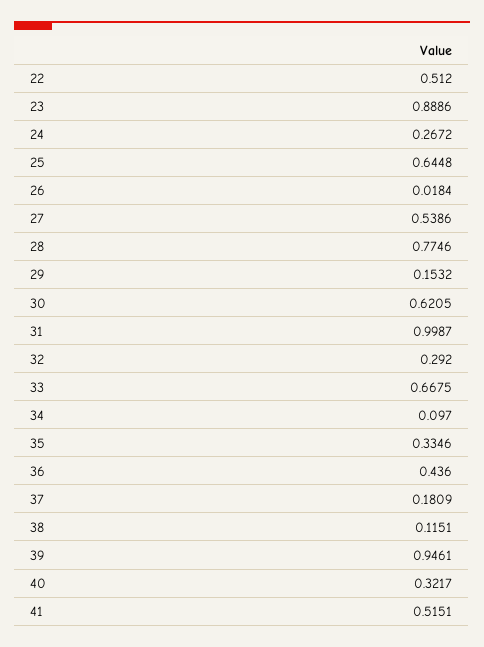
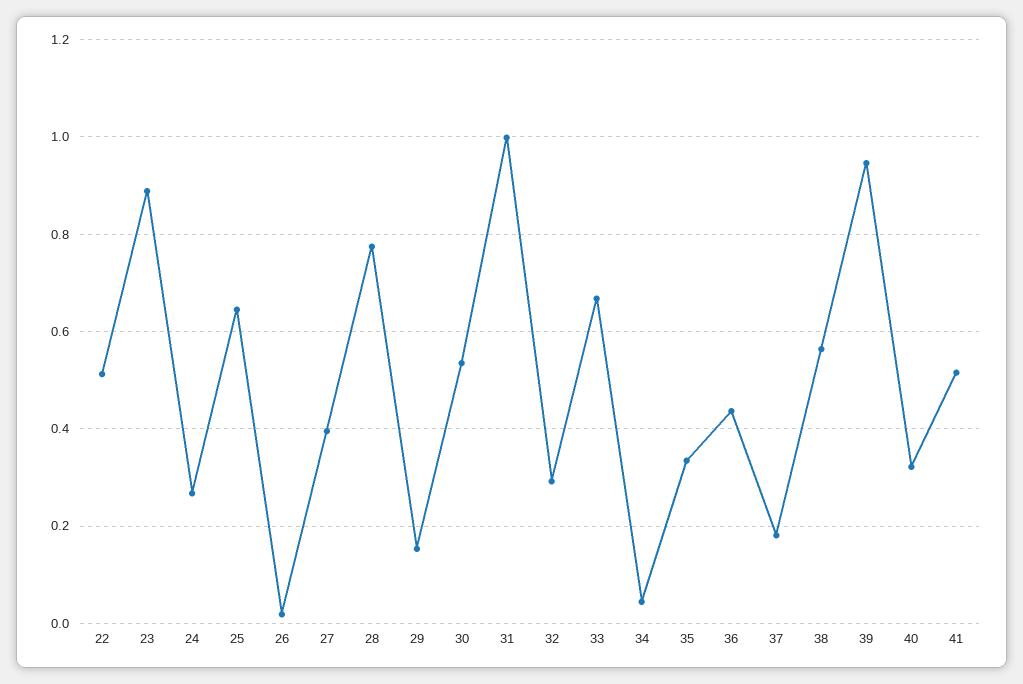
  {
    "22": 0.512,
    "23": 0.8886,
    "24": 0.2672,
    "25": 0.6448,
    "26": 0.0184,
-   "27": 0.5386,
+   "27": 0.4,
    "28": 0.7746,
    "29": 0.1532,
-   "30": 0.6205,
+   "30": 0.54,
    "31": 0.9987,
    "32": 0.292,
    "33": 0.6675,
-   "34": 0.097,
+   "34": 0.04,
    "35": 0.3346,
    "36": 0.436,
    "37": 0.1809,
-   "38": 0.1151,
+   "38": 0.56,
    "39": 0.9461,
    "40": 0.3217,
    "41": 0.5151
  }

